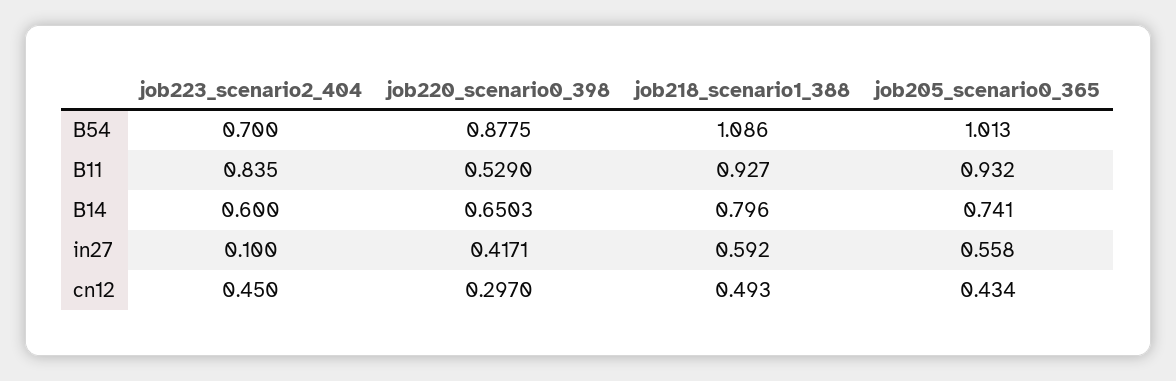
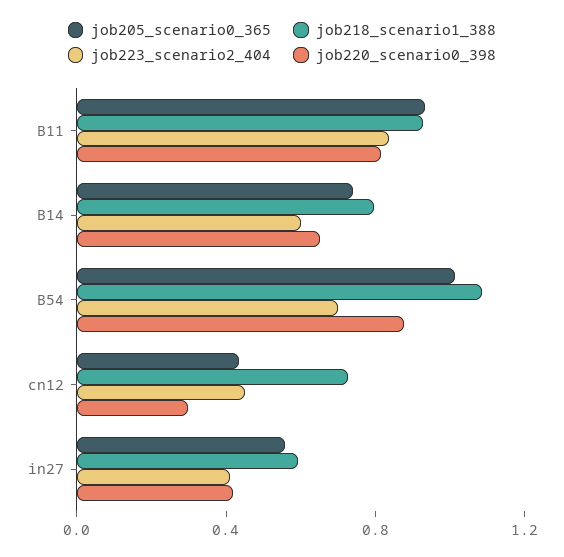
  {
    "job223_scenario2_404": {
      "B54": 0.7,
      "B11": 0.835,
      "B14": 0.6,
-     "in27": 0.1,
+     "in27": 0.4,
      "cn12": 0.45
    },
    "job220_scenario0_398": {
      "B54": 0.8775,
-     "B11": 0.529,
+     "B11": 0.8,
      "B14": 0.6503,
      "in27": 0.4171,
      "cn12": 0.297
    },
    "job218_scenario1_388": {
      "B54": 1.086,
      "B11": 0.927,
      "B14": 0.796,
      "in27": 0.592,
-     "cn12": 0.493
+     "cn12": 0.7
    },
    "job205_scenario0_365": {
      "B54": 1.013,
      "B11": 0.932,
      "B14": 0.741,
      "in27": 0.558,
      "cn12": 0.434
    }
  }

